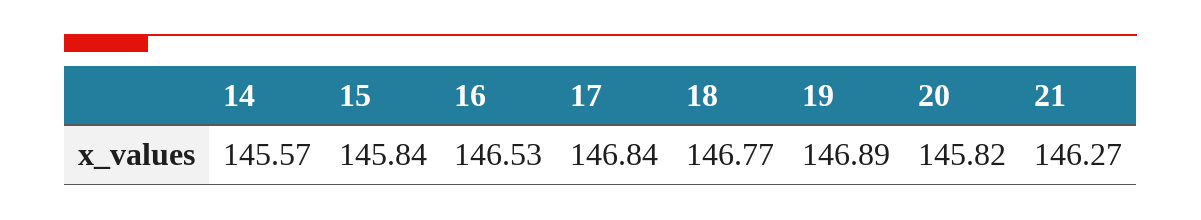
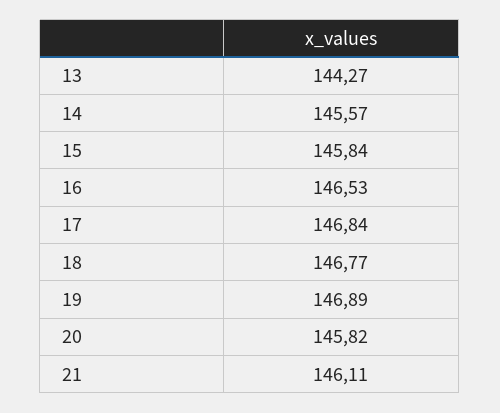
  {
    "14": 145.57,
    "15": 145.84,
    "16": 146.53,
    "17": 146.84,
    "18": 146.77,
    "19": 146.89,
    "20": 145.82,
-   "21": 146.27
+   "21": 146.11,
+   "13": 144.27
  }

